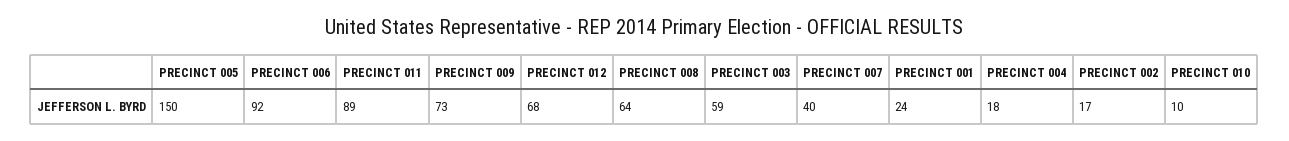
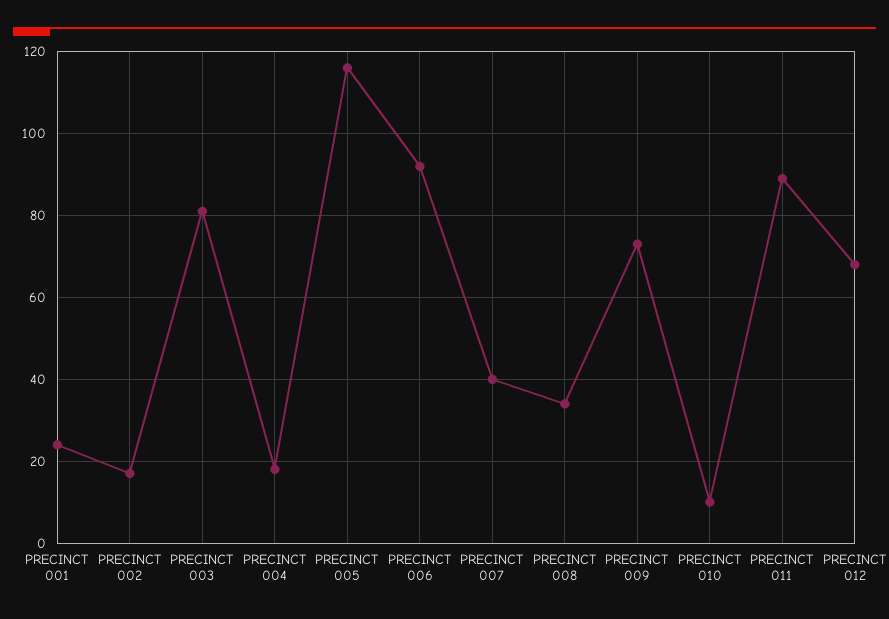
  {
-   "PRECINCT 005": 150,
+   "PRECINCT 005": 115,
    "PRECINCT 006": 92,
    "PRECINCT 011": 89,
    "PRECINCT 009": 73,
    "PRECINCT 012": 68,
-   "PRECINCT 008": 64,
+   "PRECINCT 008": 35,
-   "PRECINCT 003": 59,
+   "PRECINCT 003": 80,
    "PRECINCT 007": 40,
    "PRECINCT 001": 24,
    "PRECINCT 004": 18,
    "PRECINCT 002": 17,
    "PRECINCT 010": 10
  }

